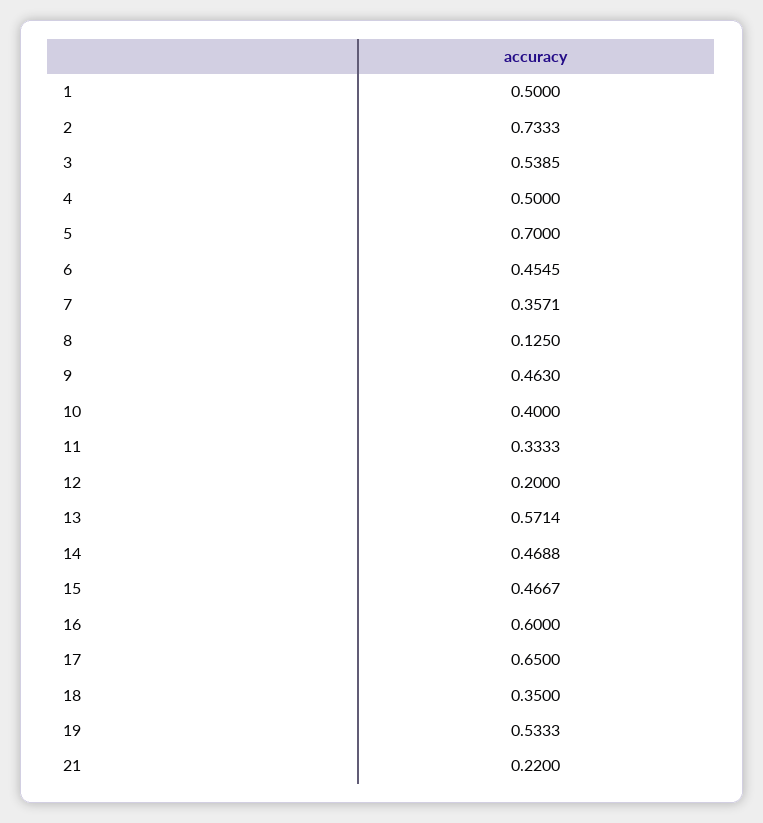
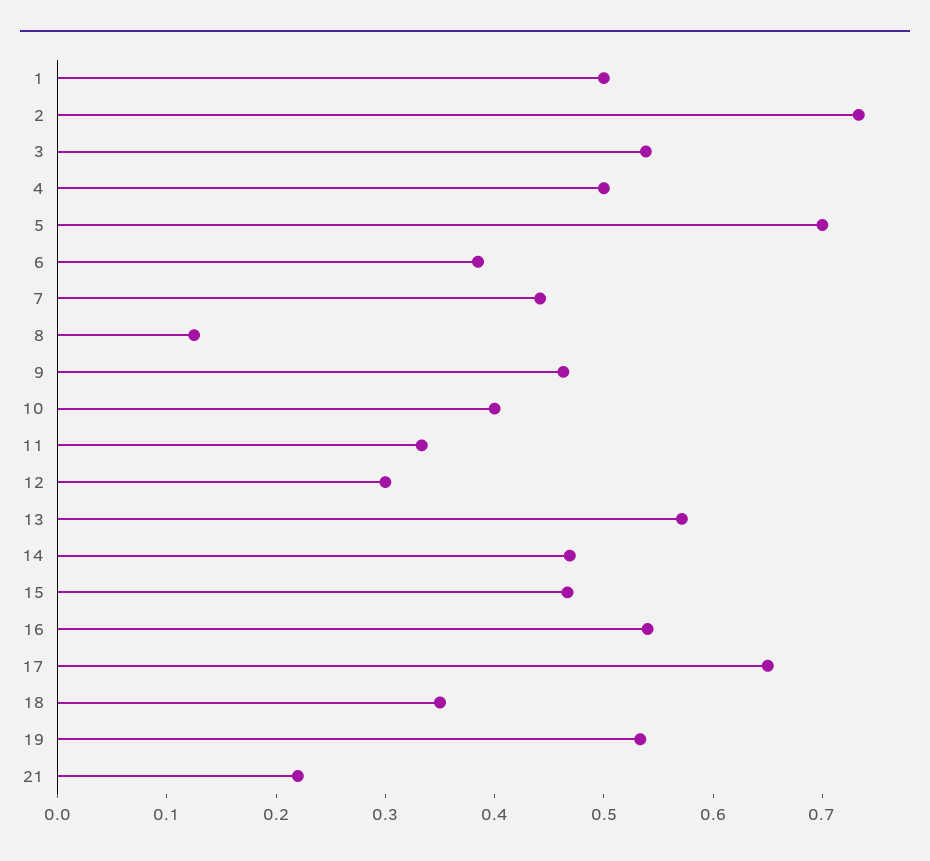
  {
    "1": 0.5,
    "2": 0.7333,
    "3": 0.5385,
    "4": 0.5,
    "5": 0.7,
-   "6": 0.4545,
+   "6": 0.38,
-   "7": 0.3571,
+   "7": 0.44,
    "8": 0.125,
    "9": 0.463,
    "10": 0.4,
    "11": 0.3333,
-   "12": 0.2,
+   "12": 0.3,
    "13": 0.5714,
    "14": 0.4688,
    "15": 0.4667,
-   "16": 0.6,
+   "16": 0.54,
    "17": 0.65,
    "18": 0.35,
    "19": 0.5333,
    "21": 0.22
  }

